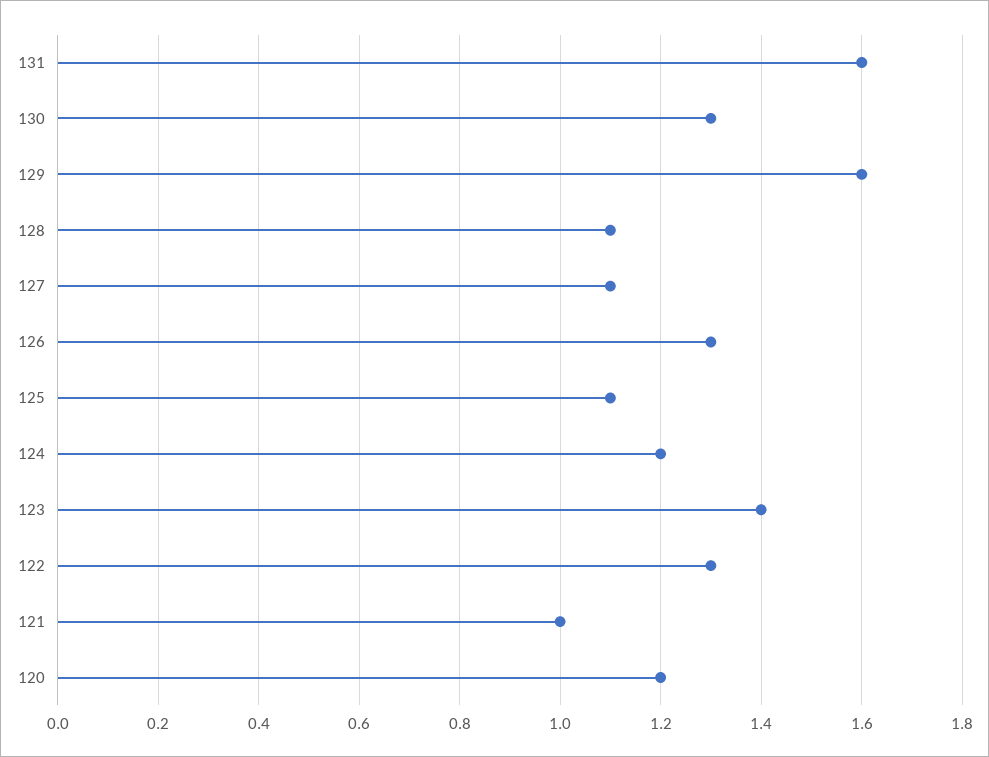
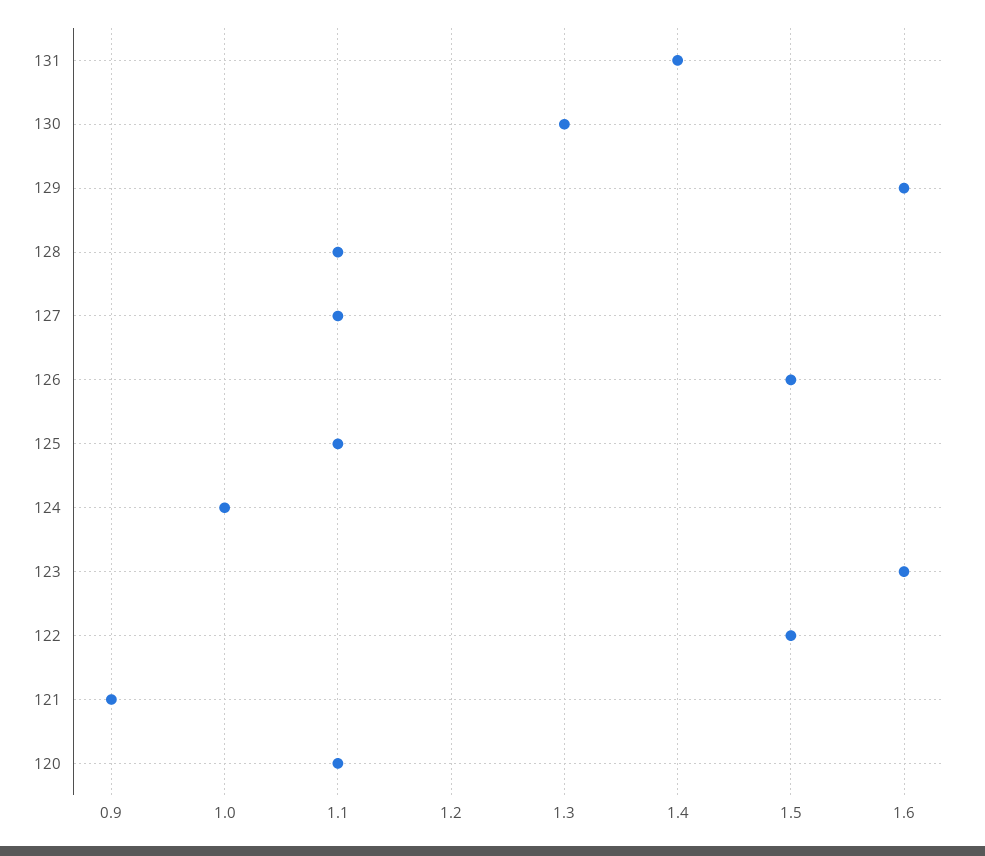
  {
-   "131": 1.6,
+   "131": 1.4,
    "130": 1.3,
    "129": 1.6,
    "128": 1.1,
    "127": 1.1,
-   "126": 1.3,
+   "126": 1.5,
    "125": 1.1,
-   "124": 1.2,
+   "124": 1,
-   "123": 1.4,
+   "123": 1.6,
-   "122": 1.3,
+   "122": 1.5,
-   "121": 1,
+   "121": 0.9,
-   "120": 1.2
+   "120": 1.1
  }

